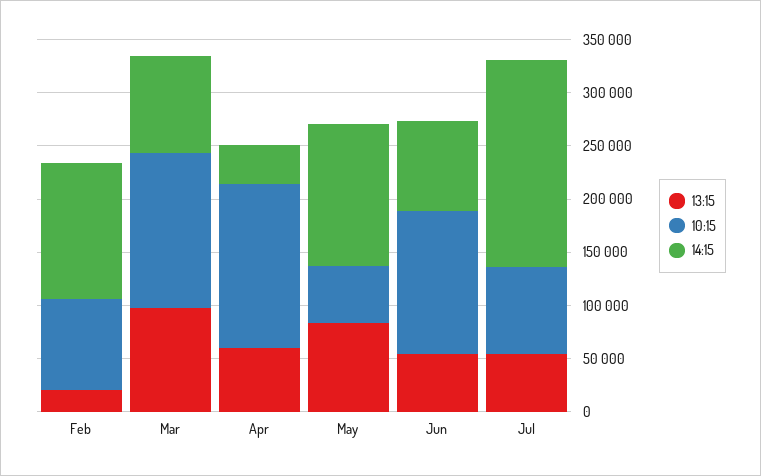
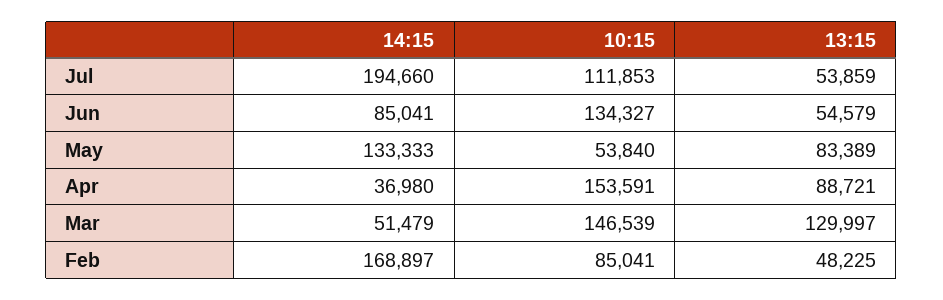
  {
    "13:15": {
-     "Feb": 20000,
+     "Feb": 48225,
-     "Mar": 100000,
+     "Mar": 129997,
-     "Apr": 60000,
+     "Apr": 88721,
      "May": 83389,
      "Jun": 54579,
      "Jul": 53859
    },
    "10:15": {
      "Feb": 85041,
      "Mar": 146539,
      "Apr": 153591,
      "May": 53840,
      "Jun": 134327,
-     "Jul": 80000
+     "Jul": 111853
    },
    "14:15": {
-     "Feb": 130000,
+     "Feb": 168897,
-     "Mar": 90000,
+     "Mar": 51479,
      "Apr": 36980,
      "May": 133333,
      "Jun": 85041,
      "Jul": 194660
    }
  }

